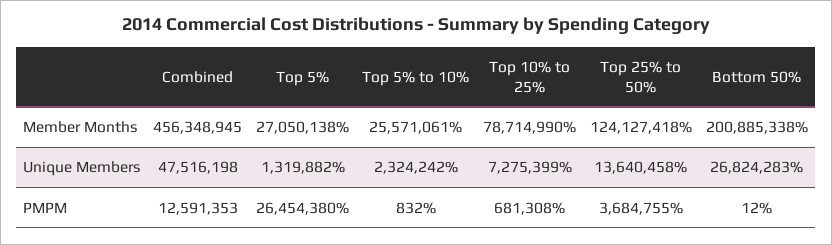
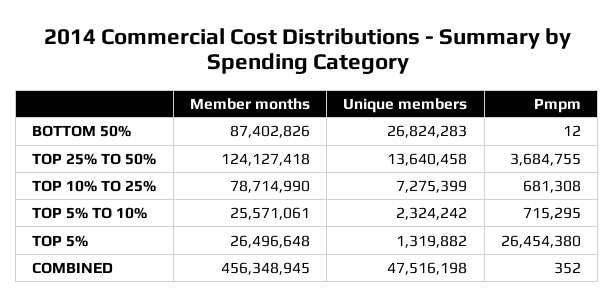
  {
    "Combined": {
      "Member Months": 456348945,
      "Unique Members": 47516198,
-     "PMPM": 12591353
+     "PMPM": 352
    },
    "Top 5%": {
-     "Member Months": 27050138,
+     "Member Months": 26496648,
      "Unique Members": 1319882,
      "PMPM": 26454380
    },
    "Top 5% to 10%": {
      "Member Months": 25571061,
      "Unique Members": 2324242,
-     "PMPM": 832
+     "PMPM": 715295
    },
    "Top 10% to 25%": {
      "Member Months": 78714990,
      "Unique Members": 7275399,
      "PMPM": 681308
    },
    "Top 25% to 50%": {
      "Member Months": 124127418,
      "Unique Members": 13640458,
      "PMPM": 3684755
    },
    "Bottom 50%": {
-     "Member Months": 200885338,
+     "Member Months": 87402826,
      "Unique Members": 26824283,
      "PMPM": 12
    }
  }

